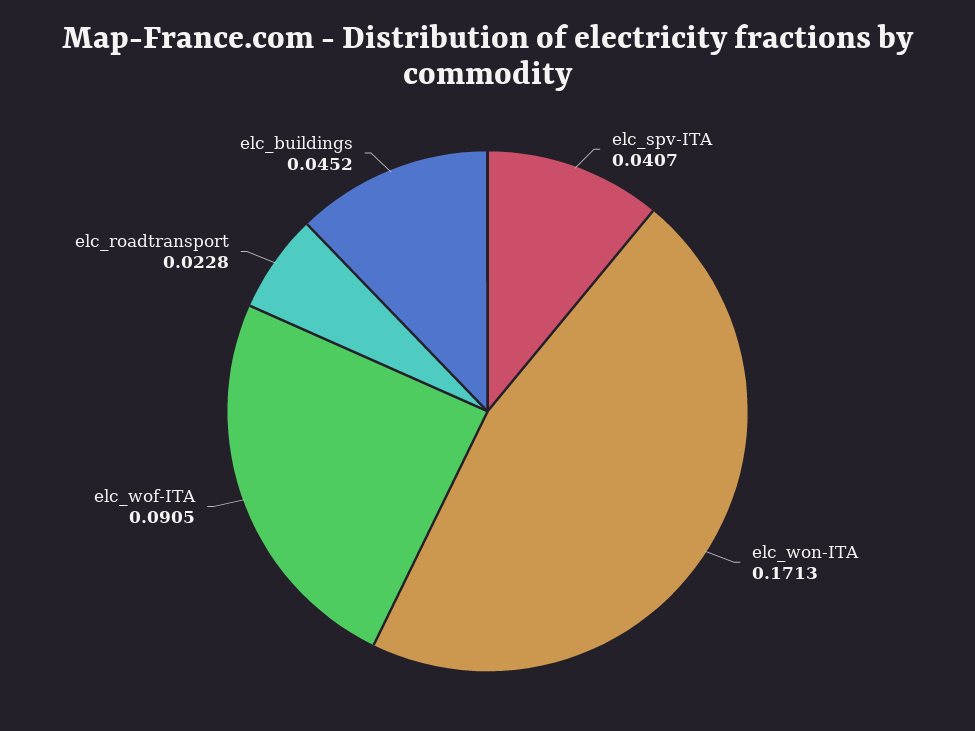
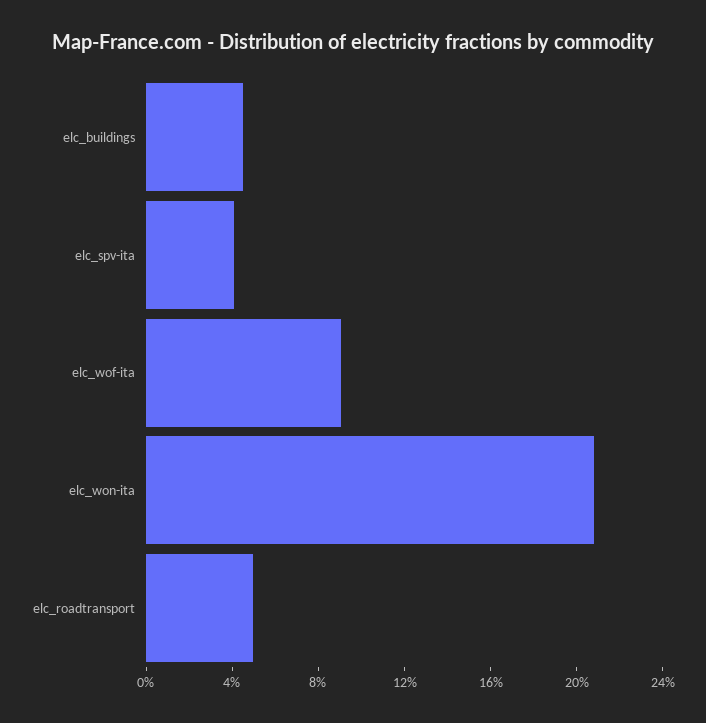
  {
    "elc_spv-ITA": 0.0407,
-   "elc_won-ITA": 0.1713,
+   "elc_won-ITA": 0.21,
    "elc_wof-ITA": 0.0905,
-   "elc_roadtransport": 0.0228,
+   "elc_roadtransport": 0.05,
    "elc_buildings": 0.0452
  }

